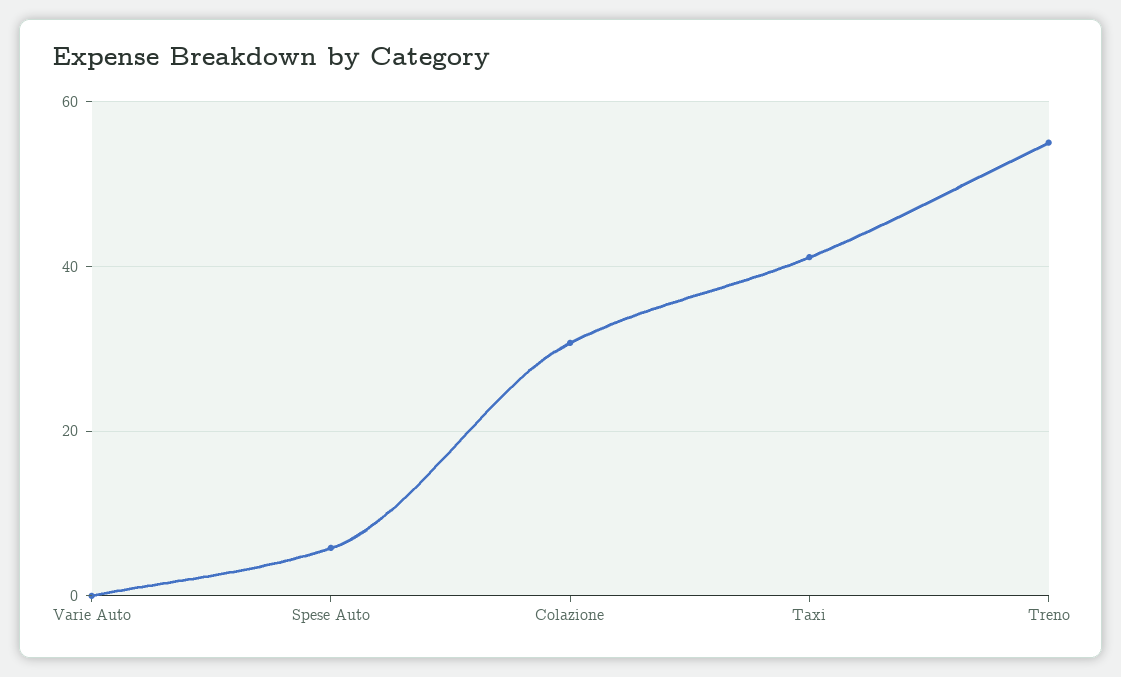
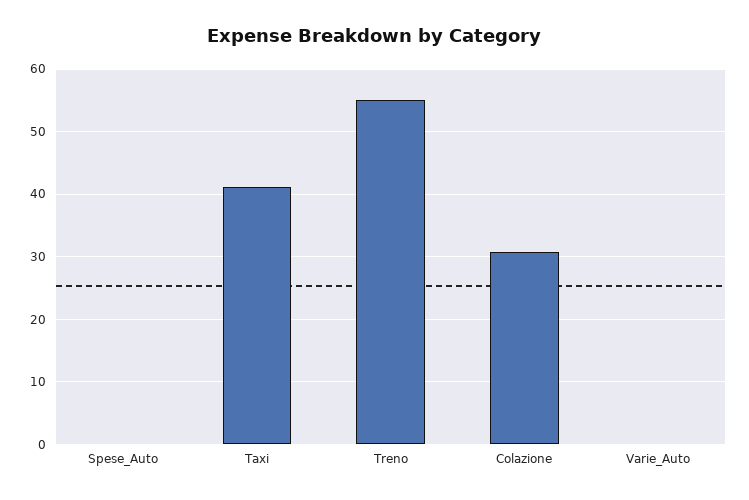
  {
    "Varie Auto": 0,
-   "Spese Auto": 6,
+   "Spese Auto": 0,
    "Colazione": 31,
    "Taxi": 41,
    "Treno": 55
  }

